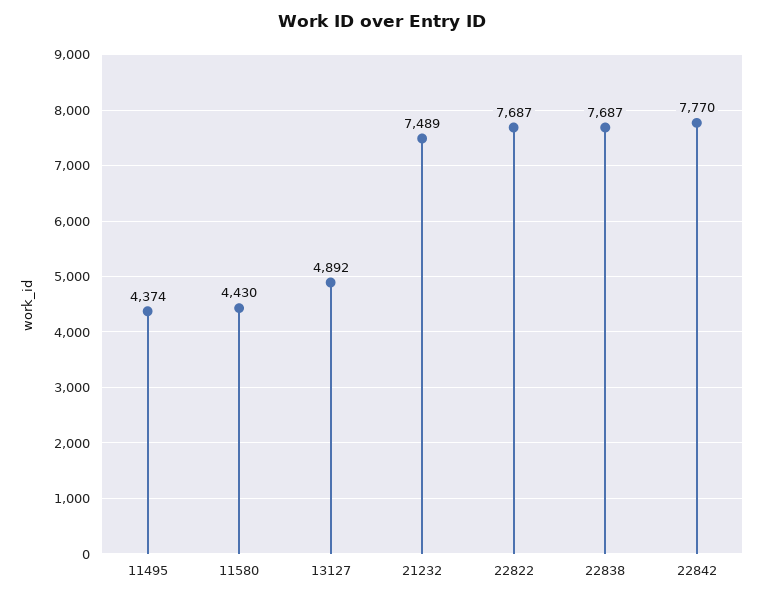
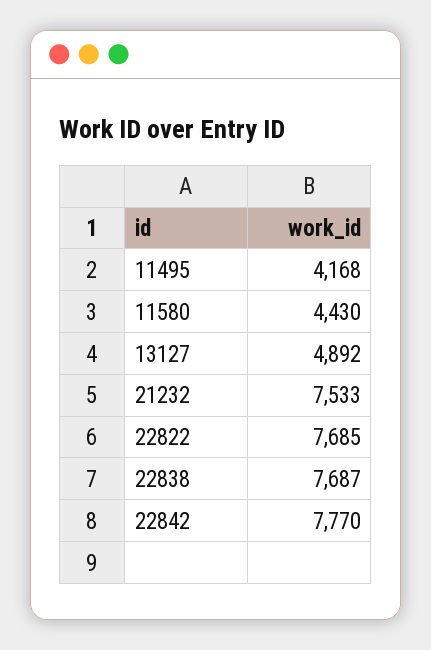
  {
-   "11495": 4374,
+   "11495": 4168,
    "11580": 4430,
    "13127": 4892,
-   "21232": 7489,
+   "21232": 7533,
-   "22822": 7687,
+   "22822": 7685,
    "22838": 7687,
    "22842": 7770
  }

